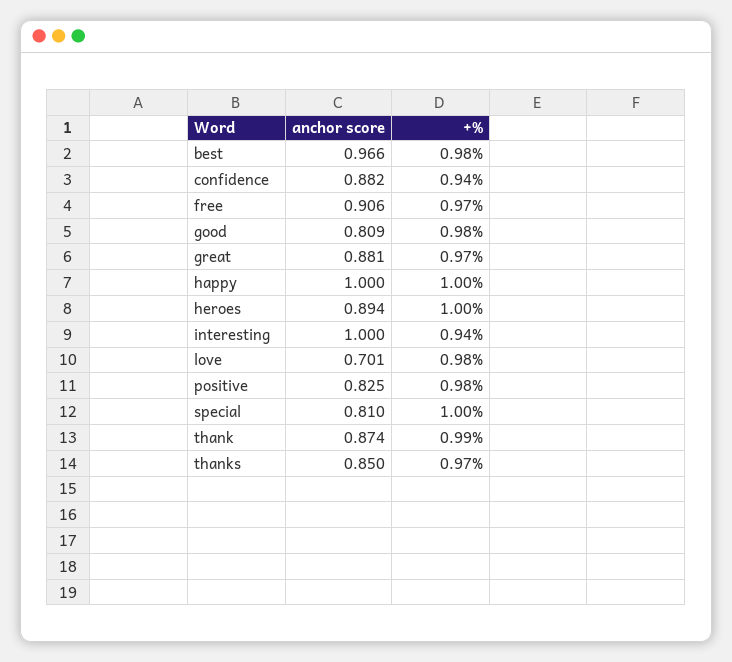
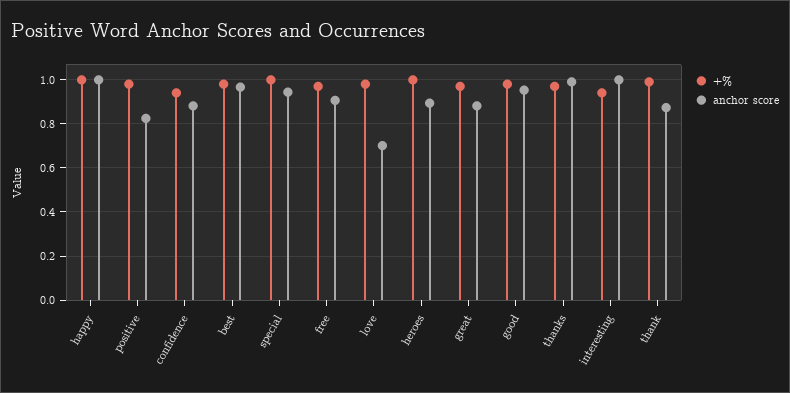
  {
    "anchor score": {
      "best": 0.966,
      "confidence": 0.882,
      "free": 0.906,
-     "good": 0.809,
+     "good": 0.95,
      "great": 0.881,
      "happy": 1,
      "heroes": 0.894,
      "interesting": 1,
      "love": 0.701,
      "positive": 0.825,
-     "special": 0.81,
+     "special": 0.95,
      "thank": 0.874,
-     "thanks": 0.85
+     "thanks": 1
    },
    "+%": {
      "best": 0.98,
      "confidence": 0.94,
      "free": 0.97,
      "good": 0.98,
      "great": 0.97,
      "happy": 1,
      "heroes": 1,
      "interesting": 0.94,
      "love": 0.98,
      "positive": 0.98,
      "special": 1,
      "thank": 0.99,
      "thanks": 0.97
    }
  }

